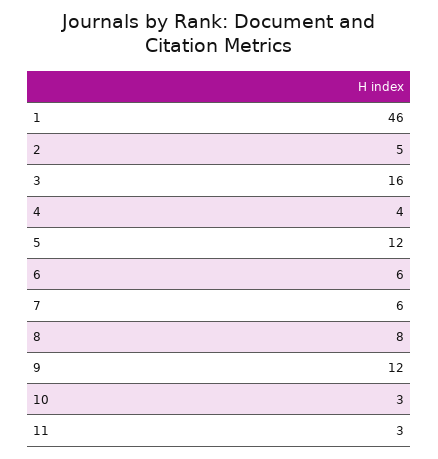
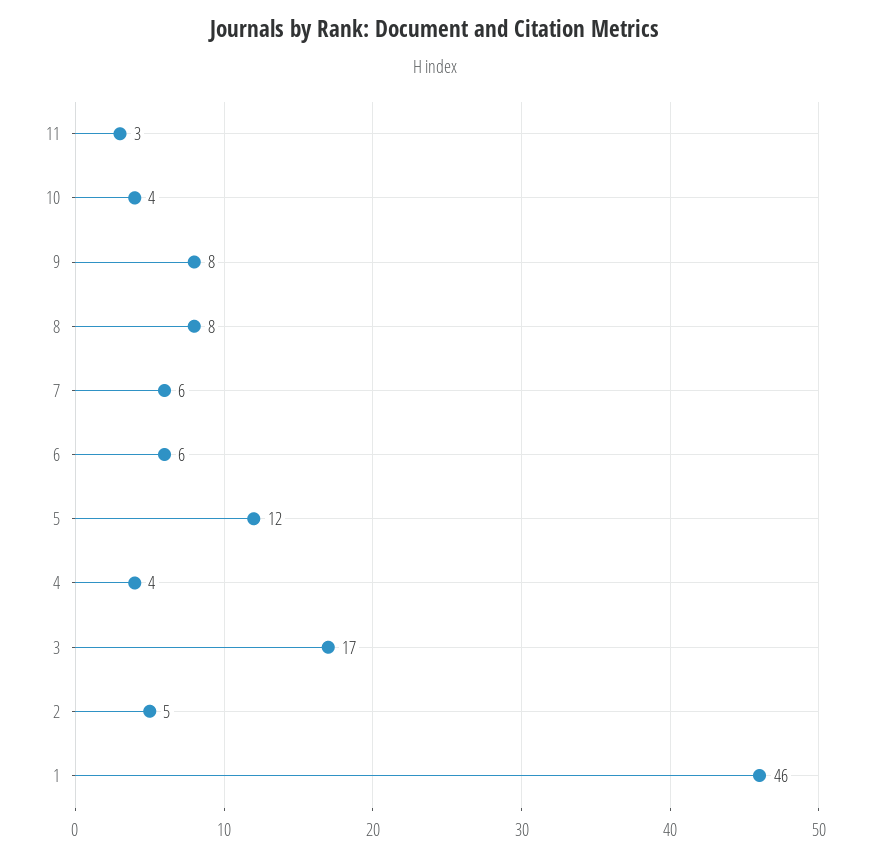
  {
    "1": 46,
    "2": 5,
-   "3": 16,
+   "3": 17,
    "4": 4,
    "5": 12,
    "6": 6,
    "7": 6,
    "8": 8,
-   "9": 12,
+   "9": 8,
-   "10": 3,
+   "10": 4,
    "11": 3
  }

